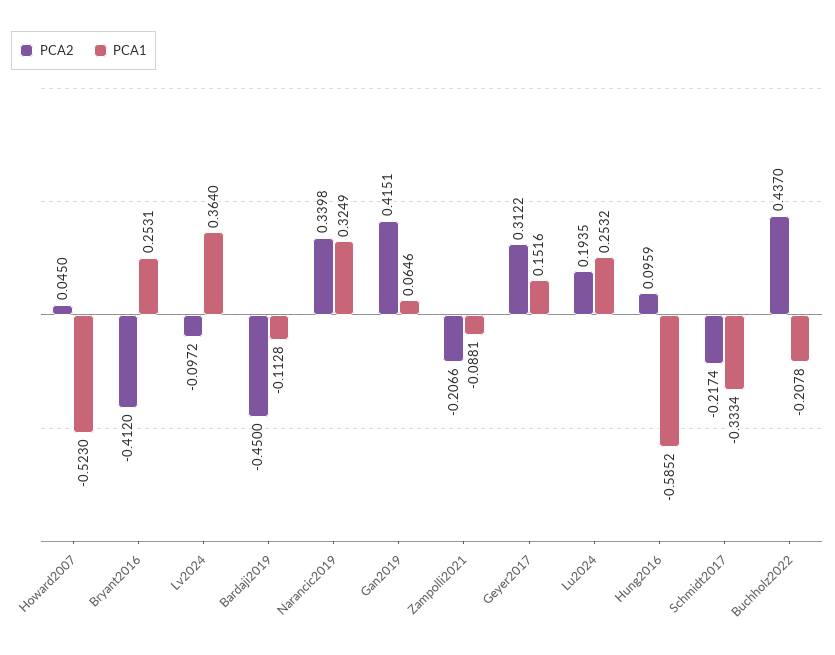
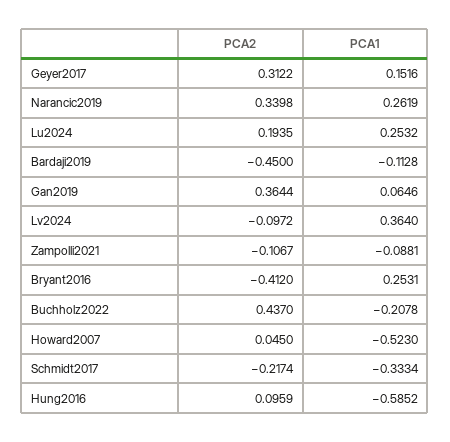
  {
    "PCA2": {
      "Howard2007": 0.045,
      "Bryant2016": -0.412,
      "Lv2024": -0.0972,
      "Bardaji2019": -0.45,
      "Narancic2019": 0.3398,
-     "Gan2019": 0.4151,
+     "Gan2019": 0.3644,
-     "Zampolli2021": -0.2066,
+     "Zampolli2021": -0.1067,
      "Geyer2017": 0.3122,
      "Lu2024": 0.1935,
      "Hung2016": 0.0959,
      "Schmidt2017": -0.2174,
      "Buchholz2022": 0.437
    },
    "PCA1": {
      "Howard2007": -0.523,
      "Bryant2016": 0.2531,
      "Lv2024": 0.364,
      "Bardaji2019": -0.1128,
-     "Narancic2019": 0.3249,
+     "Narancic2019": 0.2619,
      "Gan2019": 0.0646,
      "Zampolli2021": -0.0881,
      "Geyer2017": 0.1516,
      "Lu2024": 0.2532,
      "Hung2016": -0.5852,
      "Schmidt2017": -0.3334,
      "Buchholz2022": -0.2078
    }
  }

